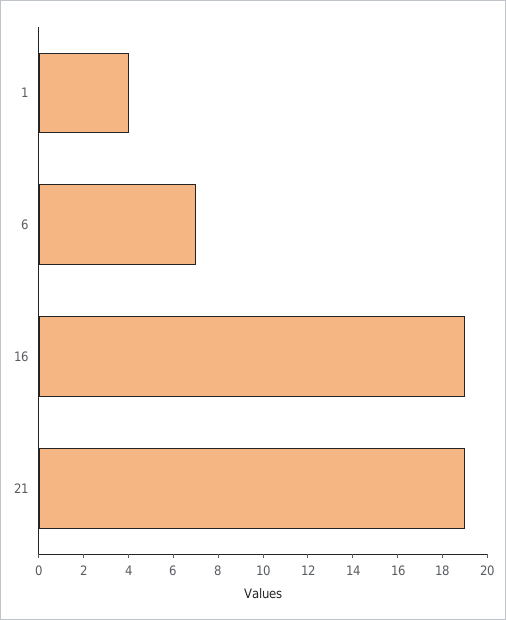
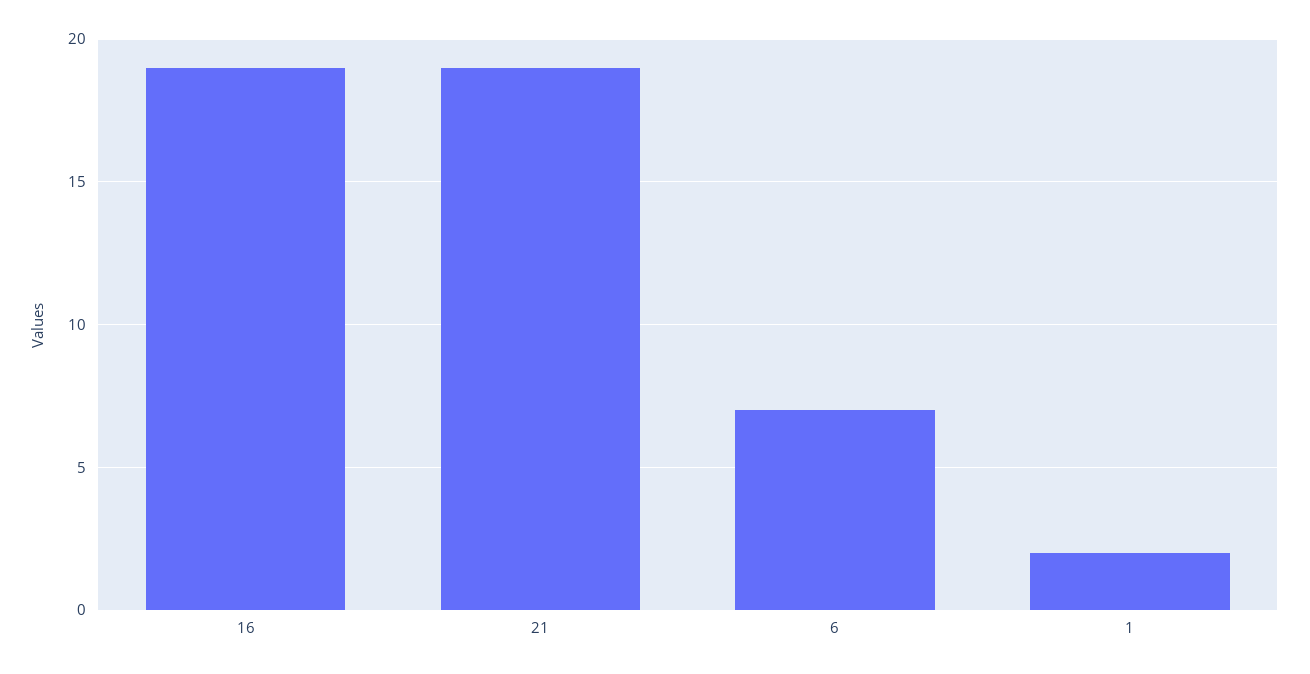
  {
-   "1": 4,
+   "1": 2,
    "6": 7,
    "16": 19,
    "21": 19
  }

